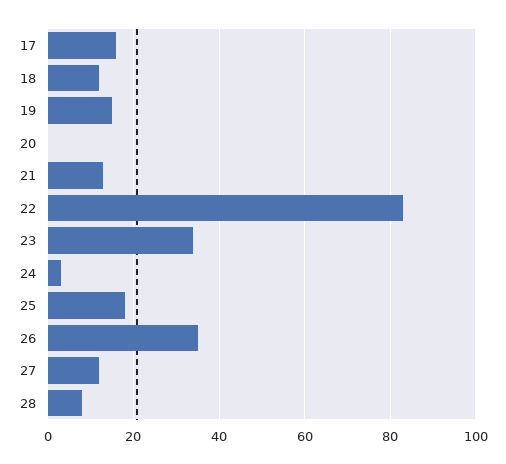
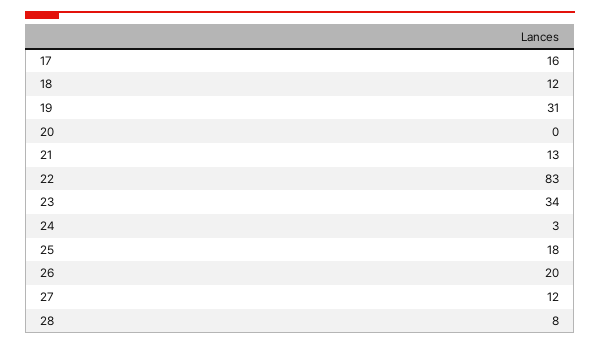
  {
    "17": 16,
    "18": 12,
-   "19": 15,
+   "19": 31,
    "20": 0,
    "21": 13,
    "22": 83,
    "23": 34,
    "24": 3,
    "25": 18,
-   "26": 35,
+   "26": 20,
    "27": 12,
    "28": 8
  }

